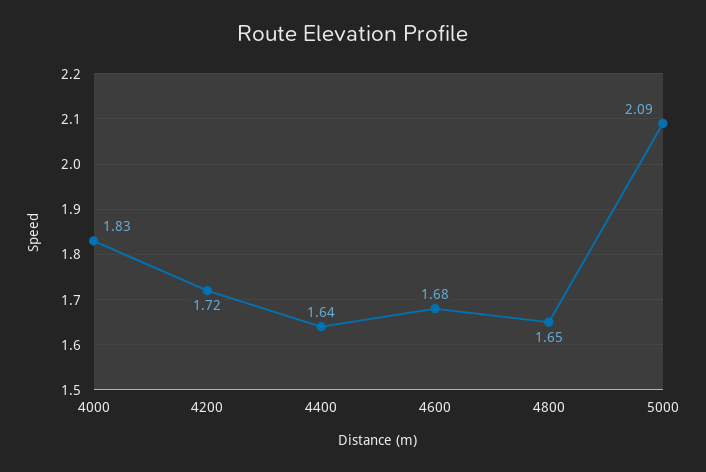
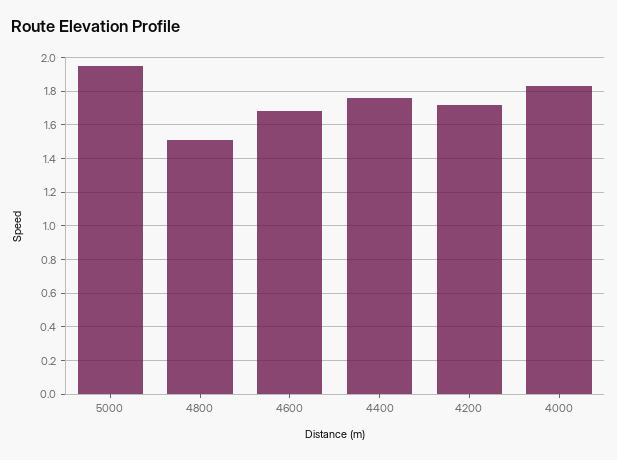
  {
    "4000": 1.83,
    "4200": 1.72,
-   "4400": 1.64,
+   "4400": 1.75,
    "4600": 1.68,
-   "4800": 1.65,
+   "4800": 1.5,
-   "5000": 2.09
+   "5000": 1.95
  }

